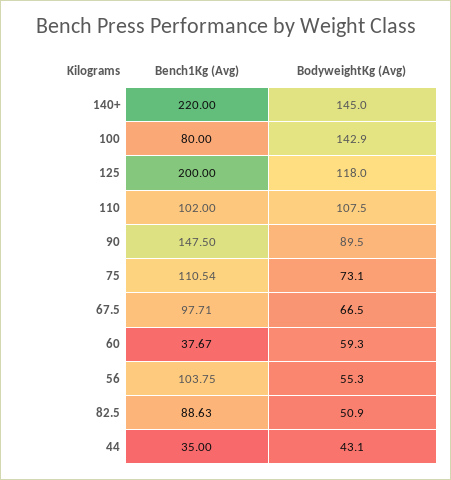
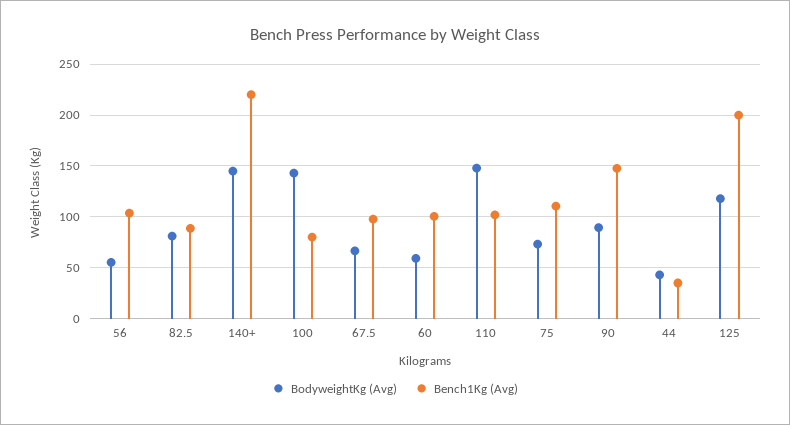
  {
    "Bench1Kg (Avg)": {
      "140+": 220,
      "100": 80,
      "125": 200,
      "110": 102,
      "90": 147.5,
      "75": 110.54,
      "67.5": 97.71,
-     "60": 37.67,
+     "60": 100,
      "56": 103.75,
      "82.5": 88.63,
      "44": 35
    },
    "BodyweightKg (Avg)": {
      "140+": 145,
      "100": 142.9,
      "125": 118,
-     "110": 107.5,
+     "110": 150,
      "90": 89.5,
      "75": 73.1,
      "67.5": 66.5,
      "60": 59.3,
      "56": 55.3,
-     "82.5": 50.9,
+     "82.5": 80,
      "44": 43.1
    }
  }

